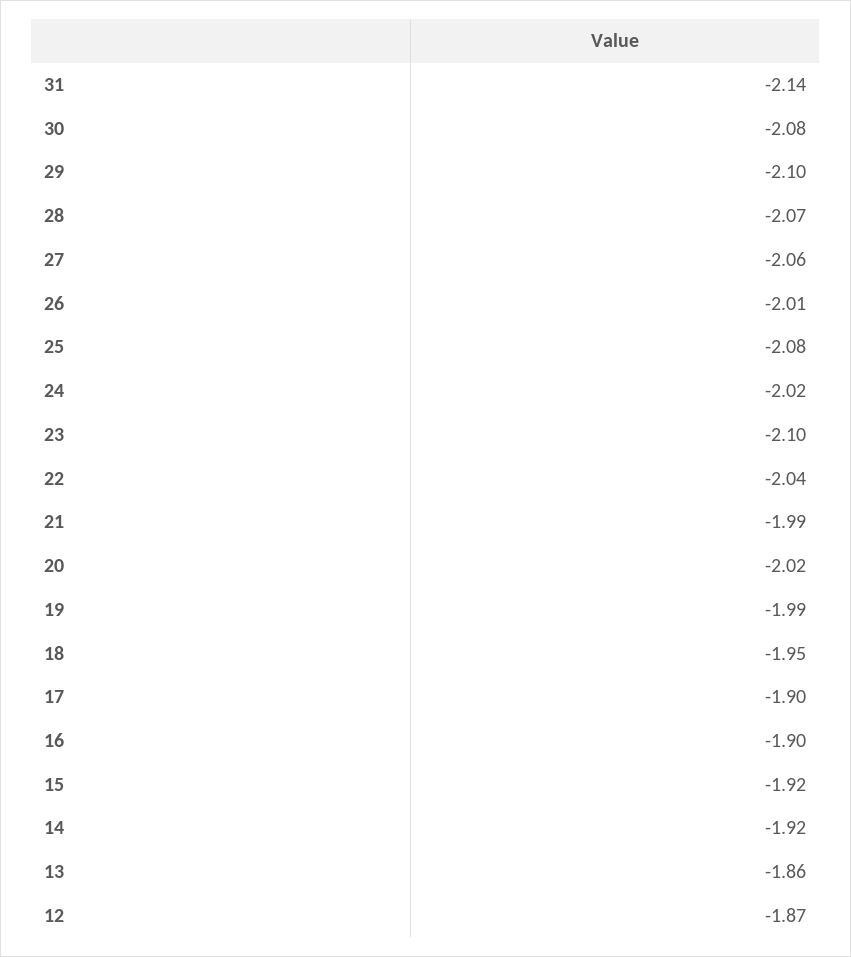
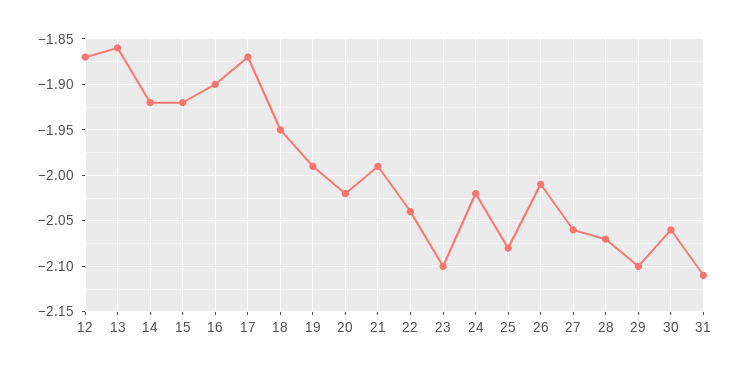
  {
-   "31": -2.14,
+   "31": -2.11,
-   "30": -2.08,
+   "30": -2.06,
    "29": -2.1,
    "28": -2.07,
    "27": -2.06,
    "26": -2.01,
    "25": -2.08,
    "24": -2.02,
    "23": -2.1,
    "22": -2.04,
    "21": -1.99,
    "20": -2.02,
    "19": -1.99,
    "18": -1.95,
-   "17": -1.9,
+   "17": -1.87,
    "16": -1.9,
    "15": -1.92,
    "14": -1.92,
    "13": -1.86,
    "12": -1.87
  }

